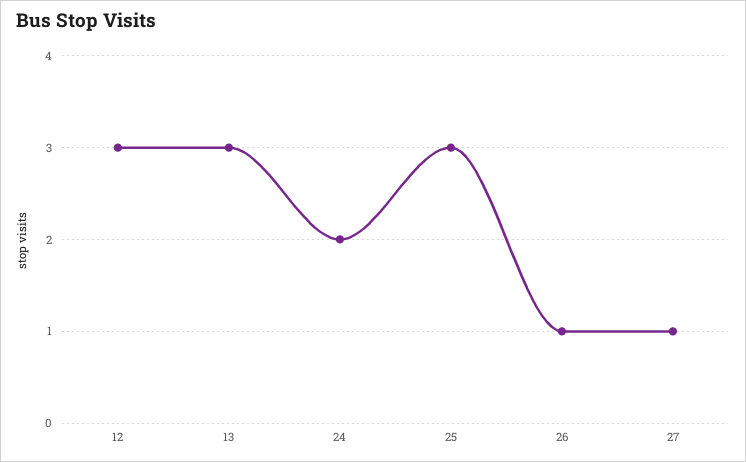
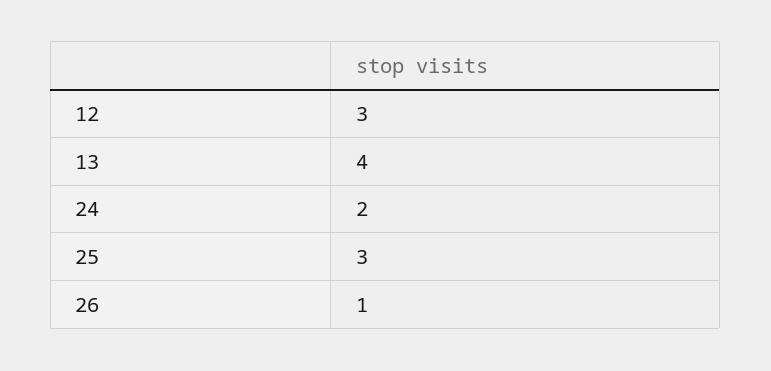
  {
    "12": 3,
-   "13": 3,
+   "13": 4,
    "24": 2,
    "25": 3,
-   "26": 1,
+   "26": 1
-   "27": 1
  }

